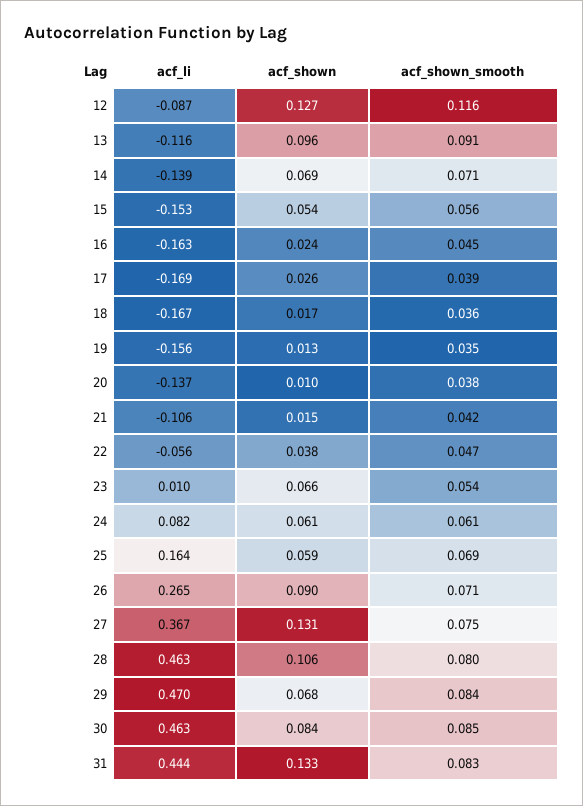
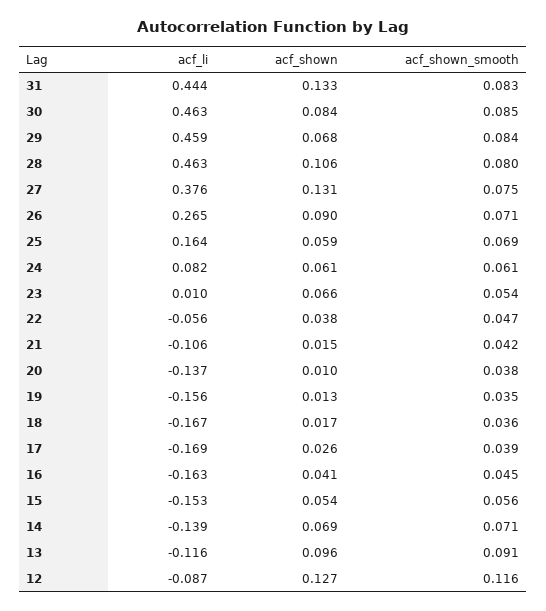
  {
    "acf_li": {
      "12": -0.087,
      "13": -0.116,
      "14": -0.139,
      "15": -0.153,
      "16": -0.163,
      "17": -0.169,
      "18": -0.167,
      "19": -0.156,
      "20": -0.137,
      "21": -0.106,
      "22": -0.056,
      "23": 0.01,
      "24": 0.082,
      "25": 0.164,
      "26": 0.265,
-     "27": 0.367,
+     "27": 0.376,
      "28": 0.463,
-     "29": 0.47,
+     "29": 0.459,
      "30": 0.463,
      "31": 0.444
    },
    "acf_shown": {
      "12": 0.127,
      "13": 0.096,
      "14": 0.069,
      "15": 0.054,
-     "16": 0.024,
+     "16": 0.041,
      "17": 0.026,
      "18": 0.017,
      "19": 0.013,
      "20": 0.01,
      "21": 0.015,
      "22": 0.038,
      "23": 0.066,
      "24": 0.061,
      "25": 0.059,
      "26": 0.09,
      "27": 0.131,
      "28": 0.106,
      "29": 0.068,
      "30": 0.084,
      "31": 0.133
    },
    "acf_shown_smooth": {
      "12": 0.116,
      "13": 0.091,
      "14": 0.071,
      "15": 0.056,
      "16": 0.045,
      "17": 0.039,
      "18": 0.036,
      "19": 0.035,
      "20": 0.038,
      "21": 0.042,
      "22": 0.047,
      "23": 0.054,
      "24": 0.061,
      "25": 0.069,
      "26": 0.071,
      "27": 0.075,
      "28": 0.08,
      "29": 0.084,
      "30": 0.085,
      "31": 0.083
    }
  }

